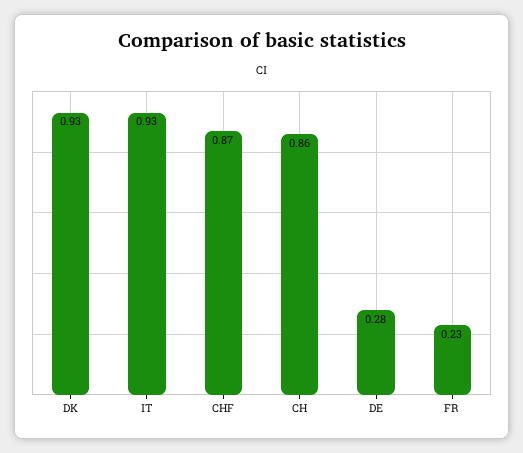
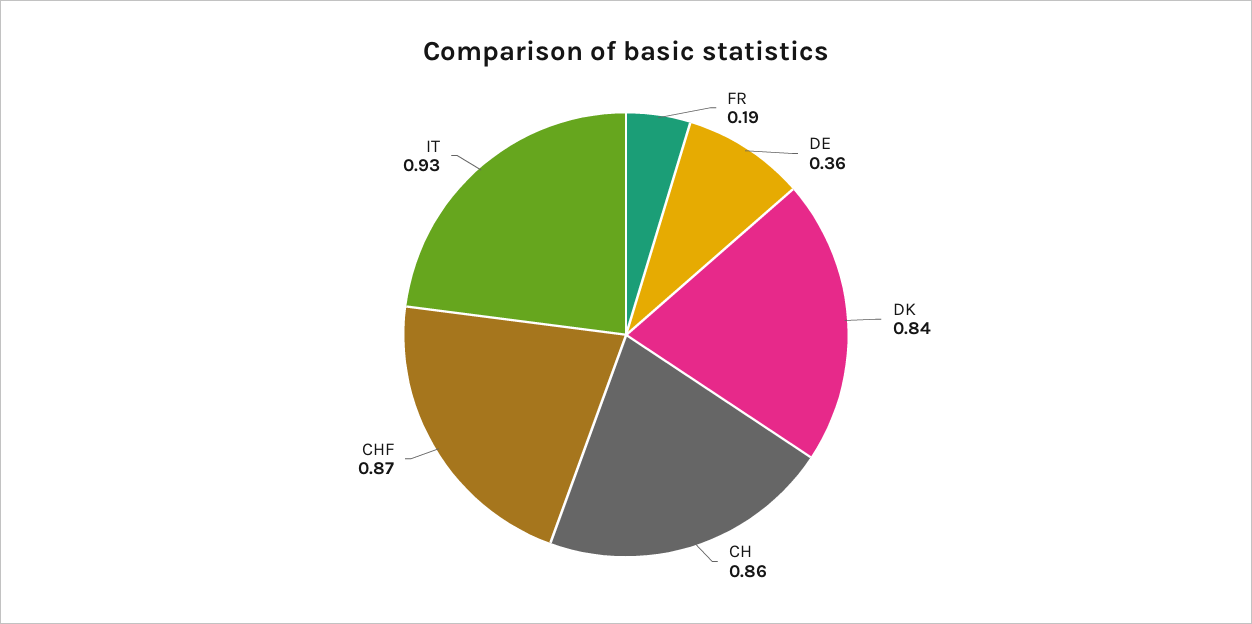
  {
-   "DK": 0.93,
+   "DK": 0.84,
    "IT": 0.93,
    "CHF": 0.87,
    "CH": 0.86,
-   "DE": 0.28,
+   "DE": 0.36,
-   "FR": 0.23
+   "FR": 0.19
  }

